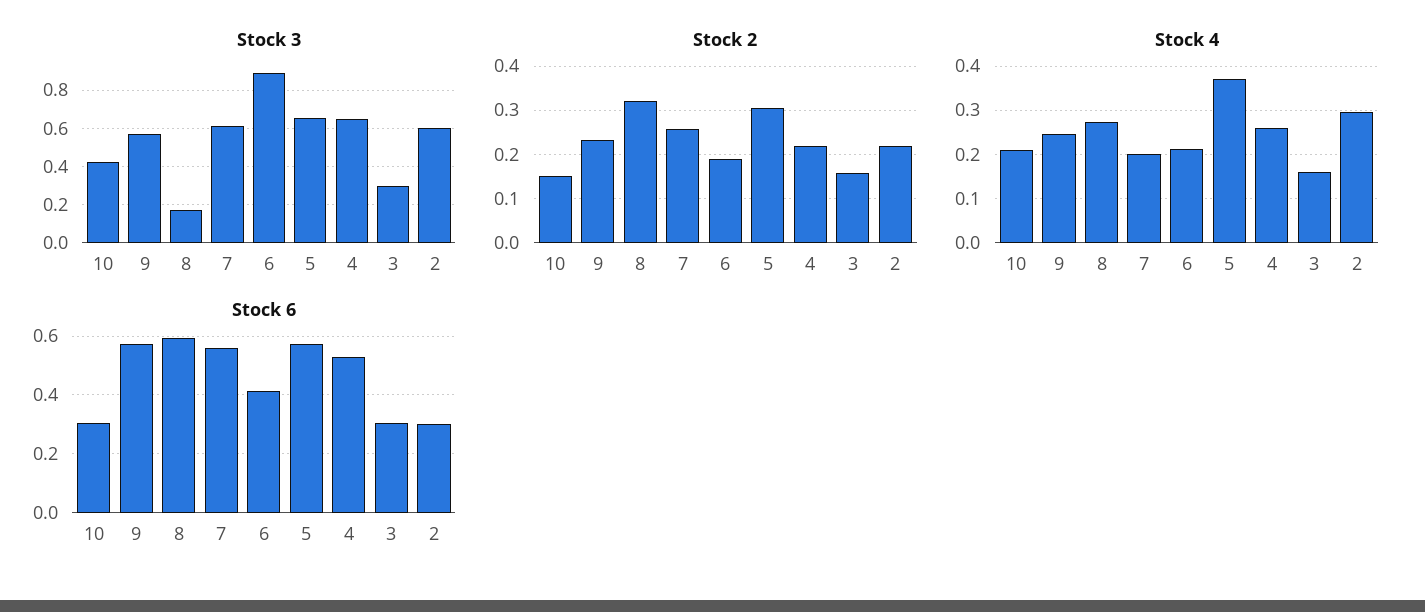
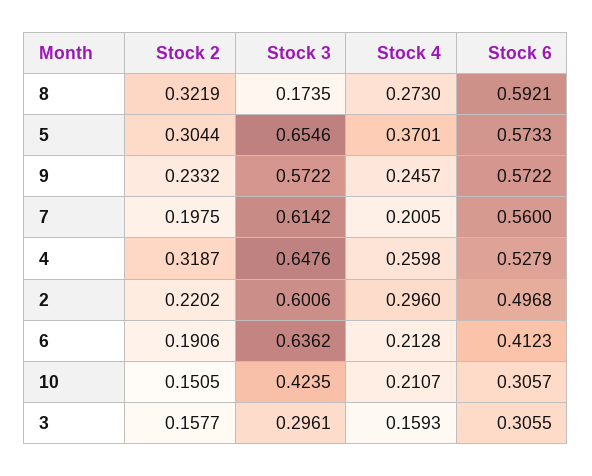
  {
    "Stock 3": {
      "10": 0.4235,
      "9": 0.5722,
      "8": 0.1735,
      "7": 0.6142,
-     "6": 0.9,
+     "6": 0.6362,
      "5": 0.6546,
      "4": 0.6476,
      "3": 0.2961,
      "2": 0.6006
    },
    "Stock 2": {
      "10": 0.1505,
      "9": 0.2332,
      "8": 0.3219,
-     "7": 0.26,
+     "7": 0.1975,
      "6": 0.1906,
      "5": 0.3044,
-     "4": 0.22,
+     "4": 0.3187,
      "3": 0.1577,
      "2": 0.2202
    },
    "Stock 4": {
      "10": 0.2107,
      "9": 0.2457,
      "8": 0.273,
      "7": 0.2005,
      "6": 0.2128,
      "5": 0.3701,
      "4": 0.2598,
      "3": 0.1593,
      "2": 0.296
    },
    "Stock 6": {
      "10": 0.3057,
      "9": 0.5722,
      "8": 0.5921,
      "7": 0.56,
      "6": 0.4123,
      "5": 0.5733,
      "4": 0.5279,
      "3": 0.3055,
-     "2": 0.3
+     "2": 0.4968
    }
  }

